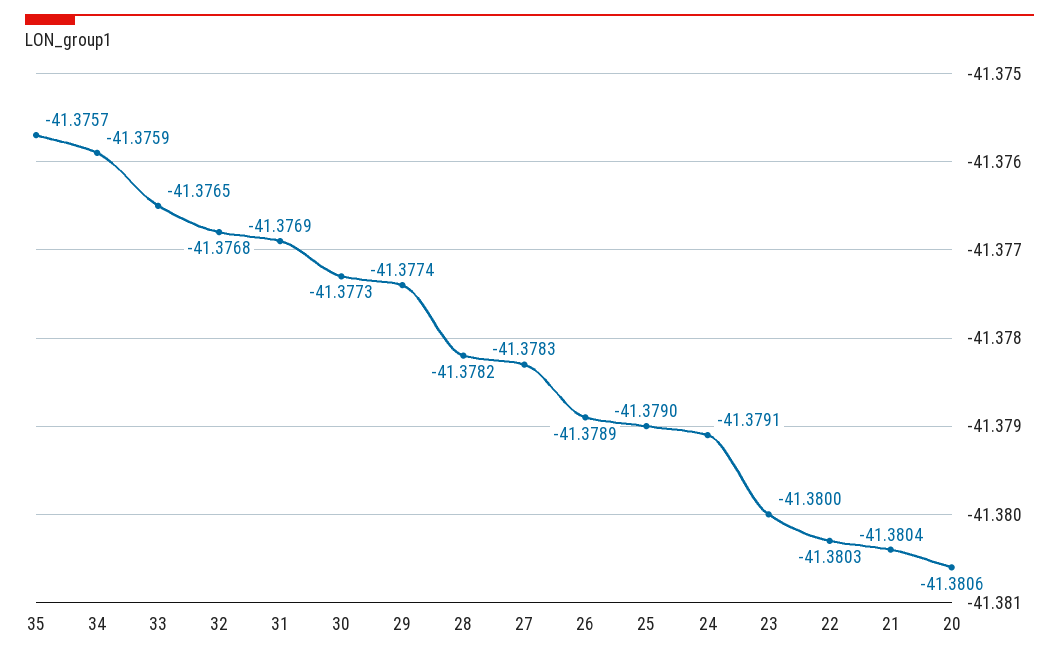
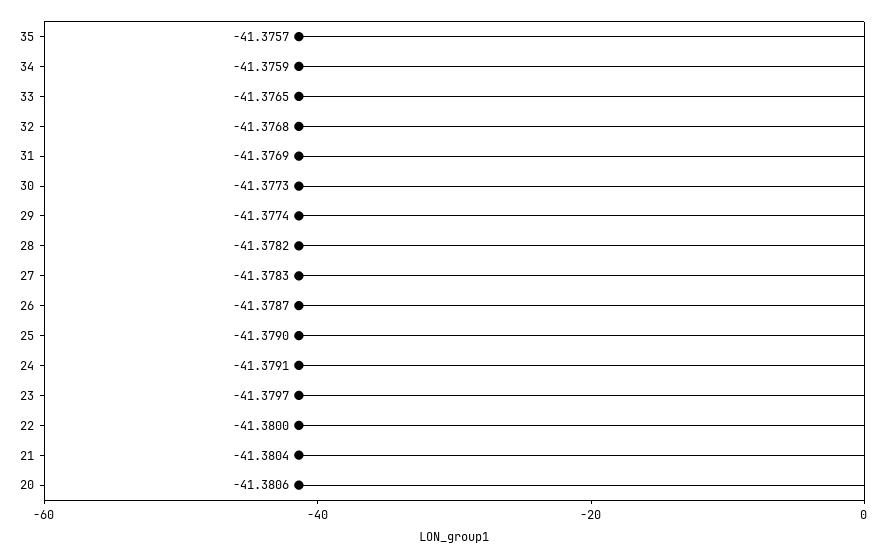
  {
    "35": -41.3757,
    "34": -41.3759,
    "33": -41.3765,
    "32": -41.3768,
    "31": -41.3769,
    "30": -41.3773,
    "29": -41.3774,
    "28": -41.3782,
    "27": -41.3783,
-   "26": -41.3789,
+   "26": -41.3787,
    "25": -41.379,
    "24": -41.3791,
-   "23": -41.38,
+   "23": -41.3797,
-   "22": -41.3803,
+   "22": -41.38,
    "21": -41.3804,
    "20": -41.3806
  }

